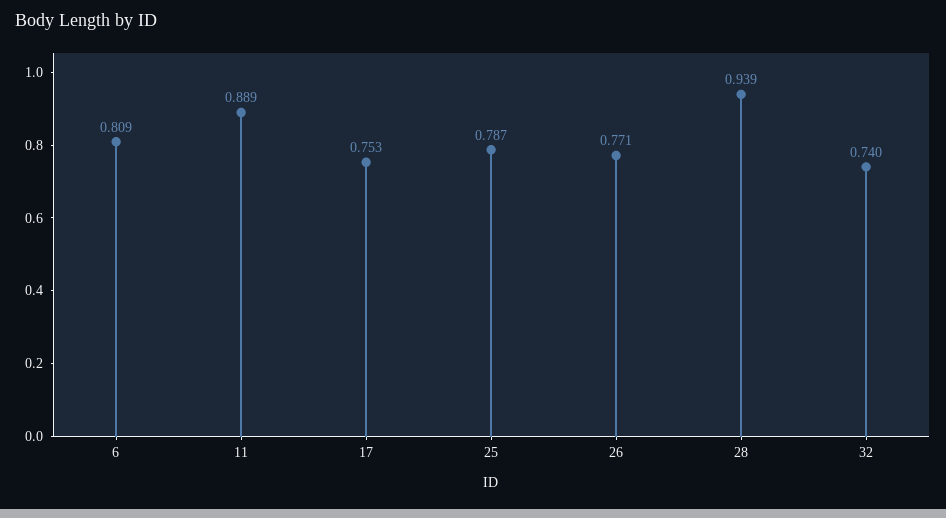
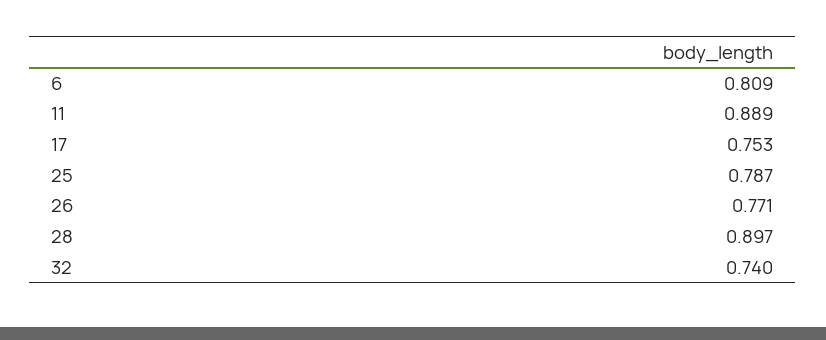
  {
    "6": 0.809,
    "11": 0.889,
    "17": 0.753,
    "25": 0.787,
    "26": 0.771,
-   "28": 0.939,
+   "28": 0.897,
    "32": 0.74
  }

